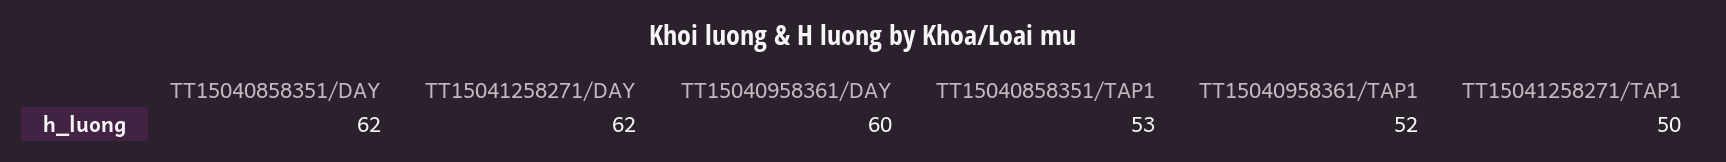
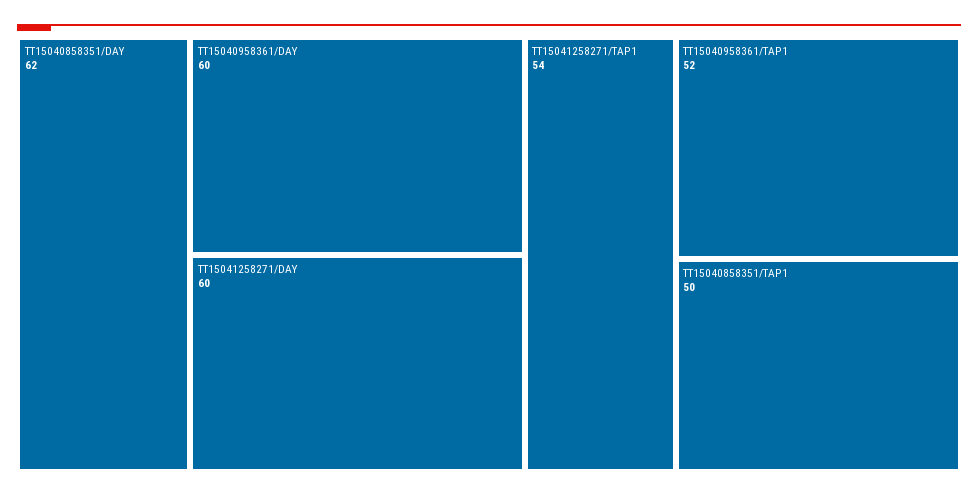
  {
    "TT15040858351/DAY": 62,
-   "TT15041258271/DAY": 62,
+   "TT15041258271/DAY": 60,
    "TT15040958361/DAY": 60,
-   "TT15040858351/TAP1": 53,
+   "TT15040858351/TAP1": 50,
    "TT15040958361/TAP1": 52,
-   "TT15041258271/TAP1": 50
+   "TT15041258271/TAP1": 54
  }

